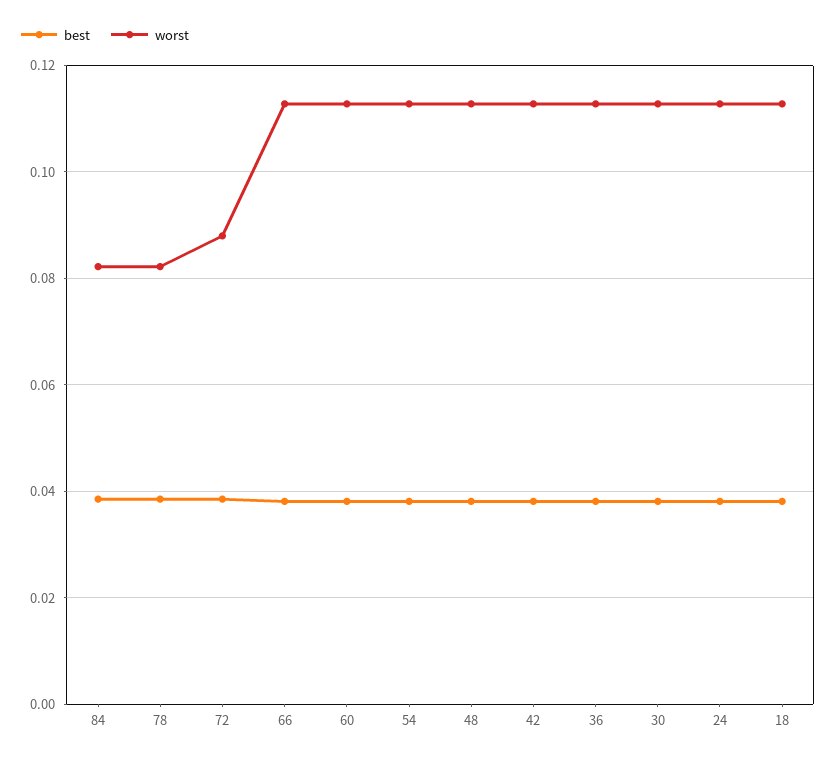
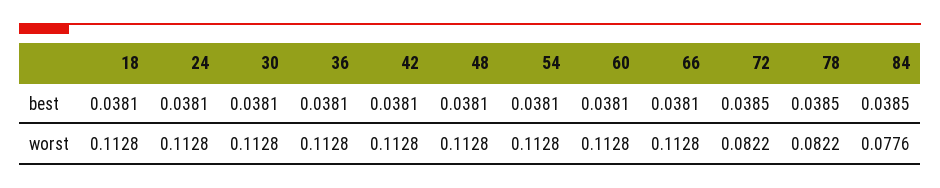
  {
    "best": {
      "84": 0.0385,
      "78": 0.0385,
      "72": 0.0385,
      "66": 0.0381,
      "60": 0.0381,
      "54": 0.0381,
      "48": 0.0381,
      "42": 0.0381,
      "36": 0.0381,
      "30": 0.0381,
      "24": 0.0381,
      "18": 0.0381
    },
    "worst": {
-     "84": 0.082,
+     "84": 0.0776,
      "78": 0.0822,
-     "72": 0.088,
+     "72": 0.0822,
      "66": 0.1128,
      "60": 0.1128,
      "54": 0.1128,
      "48": 0.1128,
      "42": 0.1128,
      "36": 0.1128,
      "30": 0.1128,
      "24": 0.1128,
      "18": 0.1128
    }
  }

